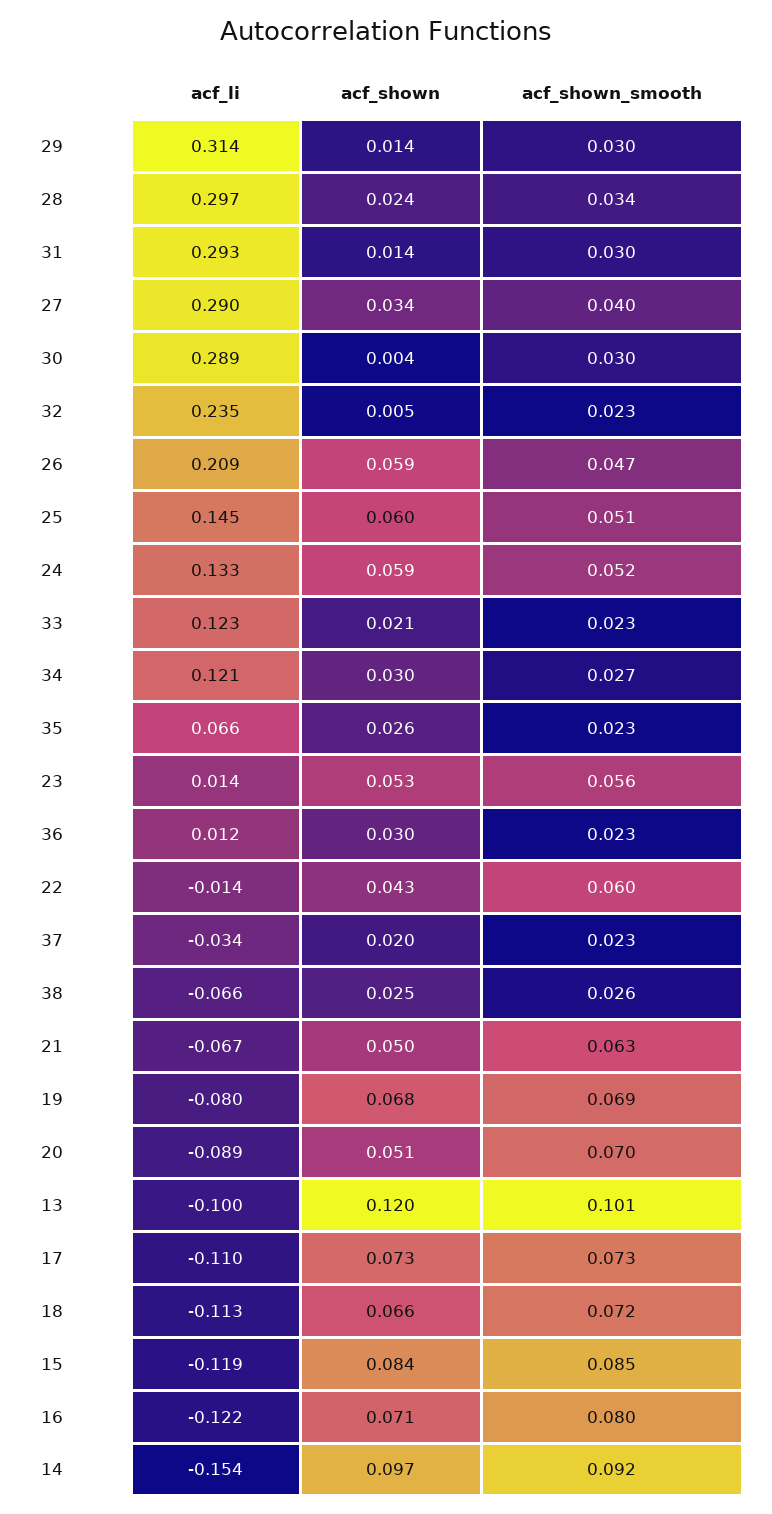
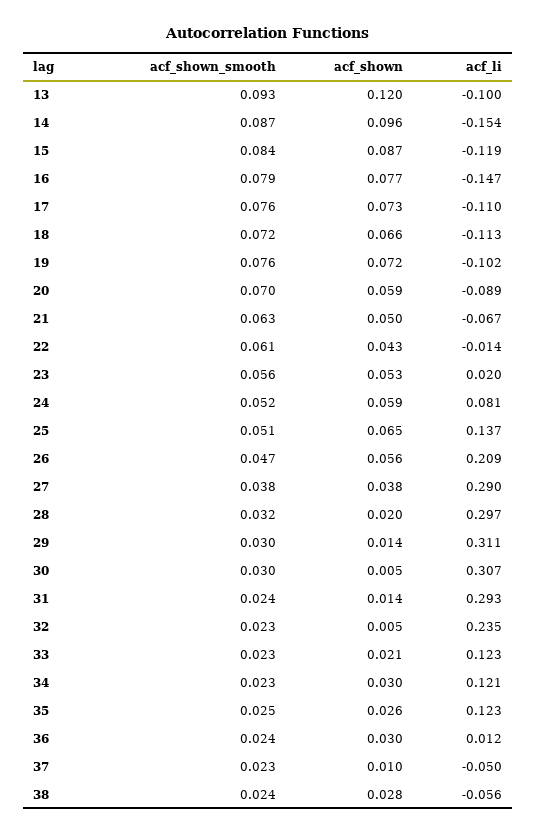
  {
    "acf_li": {
-     "29": 0.314,
+     "29": 0.311,
      "28": 0.297,
      "31": 0.293,
      "27": 0.29,
-     "30": 0.289,
+     "30": 0.307,
      "32": 0.235,
      "26": 0.209,
-     "25": 0.145,
+     "25": 0.137,
-     "24": 0.133,
+     "24": 0.081,
      "33": 0.123,
      "34": 0.121,
-     "35": 0.066,
+     "35": 0.123,
-     "23": 0.014,
+     "23": 0.02,
      "36": 0.012,
      "22": -0.014,
-     "37": -0.034,
+     "37": -0.05,
-     "38": -0.066,
+     "38": -0.056,
      "21": -0.067,
-     "19": -0.08,
+     "19": -0.102,
      "20": -0.089,
      "13": -0.1,
      "17": -0.11,
      "18": -0.113,
      "15": -0.119,
-     "16": -0.122,
+     "16": -0.147,
      "14": -0.154
    },
    "acf_shown": {
      "29": 0.014,
-     "28": 0.024,
+     "28": 0.02,
      "31": 0.014,
-     "27": 0.034,
+     "27": 0.038,
-     "30": 0.004,
+     "30": 0.005,
      "32": 0.005,
-     "26": 0.059,
+     "26": 0.056,
-     "25": 0.06,
+     "25": 0.065,
      "24": 0.059,
      "33": 0.021,
      "34": 0.03,
      "35": 0.026,
      "23": 0.053,
      "36": 0.03,
      "22": 0.043,
-     "37": 0.02,
+     "37": 0.01,
-     "38": 0.025,
+     "38": 0.028,
      "21": 0.05,
-     "19": 0.068,
+     "19": 0.072,
-     "20": 0.051,
+     "20": 0.059,
      "13": 0.12,
      "17": 0.073,
      "18": 0.066,
-     "15": 0.084,
+     "15": 0.087,
-     "16": 0.071,
+     "16": 0.077,
-     "14": 0.097
+     "14": 0.096
    },
    "acf_shown_smooth": {
      "29": 0.03,
-     "28": 0.034,
+     "28": 0.032,
-     "31": 0.03,
+     "31": 0.024,
-     "27": 0.04,
+     "27": 0.038,
      "30": 0.03,
      "32": 0.023,
      "26": 0.047,
      "25": 0.051,
      "24": 0.052,
      "33": 0.023,
-     "34": 0.027,
+     "34": 0.023,
-     "35": 0.023,
+     "35": 0.025,
      "23": 0.056,
-     "36": 0.023,
+     "36": 0.024,
-     "22": 0.06,
+     "22": 0.061,
      "37": 0.023,
-     "38": 0.026,
+     "38": 0.024,
      "21": 0.063,
-     "19": 0.069,
+     "19": 0.076,
      "20": 0.07,
-     "13": 0.101,
+     "13": 0.093,
-     "17": 0.073,
+     "17": 0.076,
      "18": 0.072,
-     "15": 0.085,
+     "15": 0.084,
-     "16": 0.08,
+     "16": 0.079,
-     "14": 0.092
+     "14": 0.087
    }
  }

